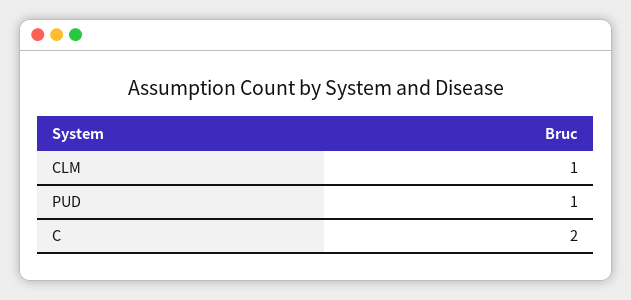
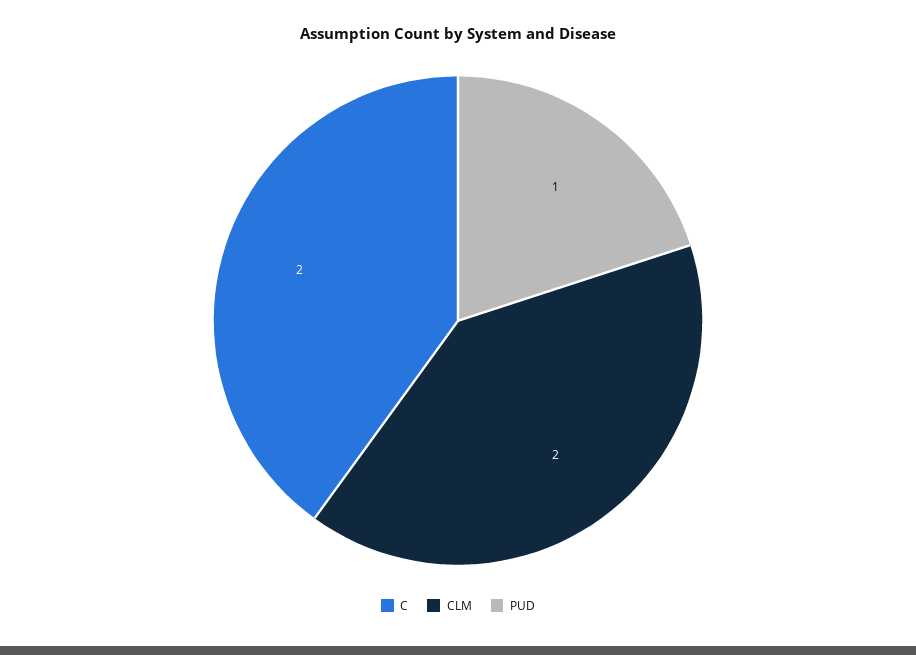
  {
-   "CLM": 1,
+   "CLM": 2,
    "PUD": 1,
    "C": 2
  }

